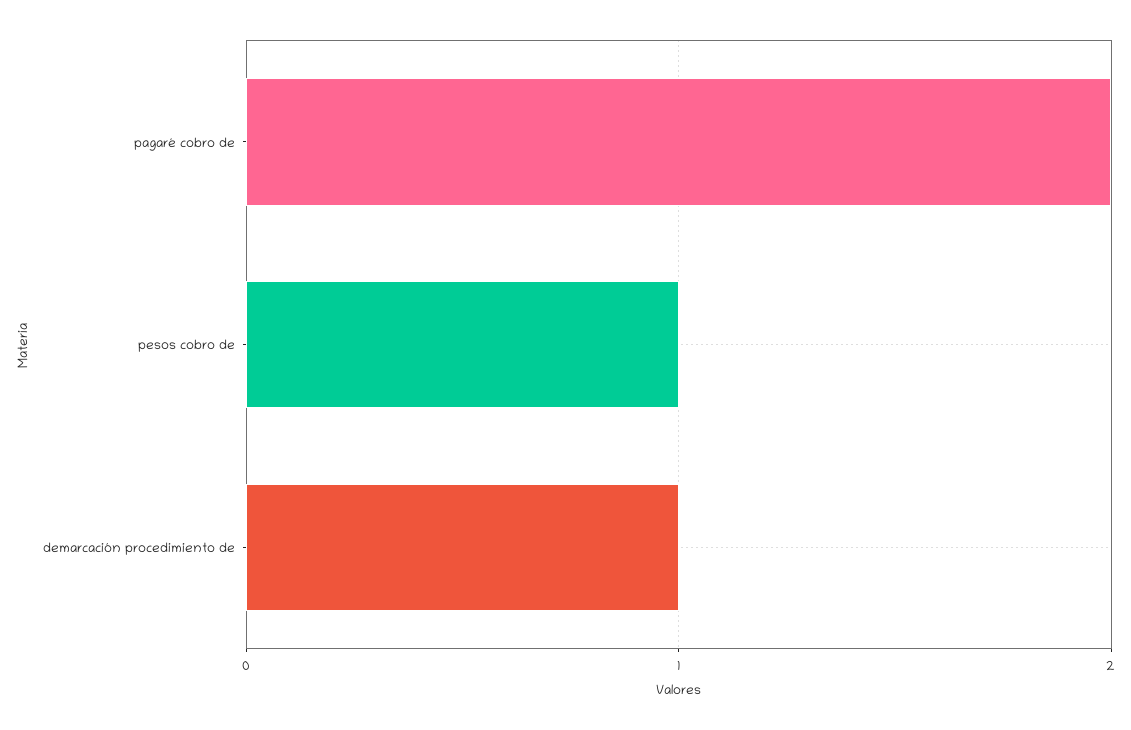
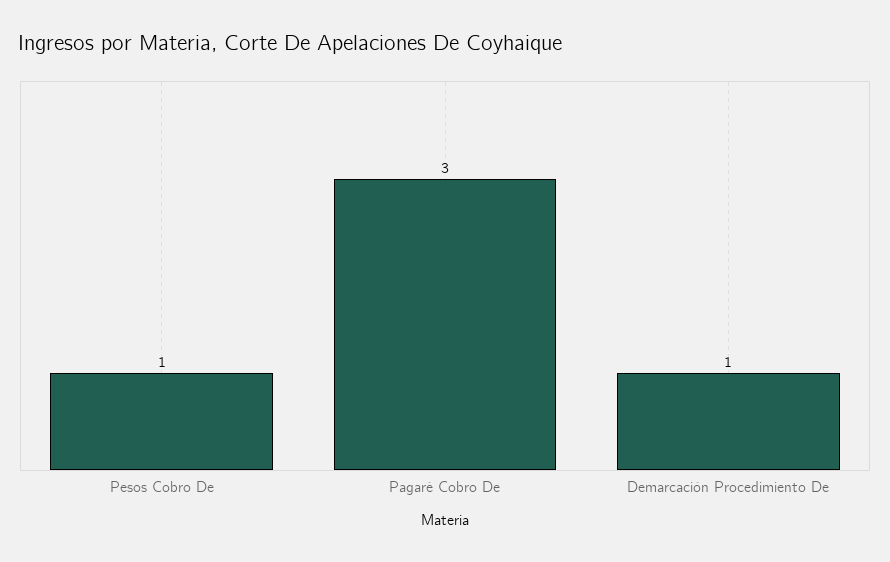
  {
-   "pagaré cobro de": 2,
+   "pagaré cobro de": 3,
    "pesos cobro de": 1,
    "demarcación procedimiento de": 1
  }

